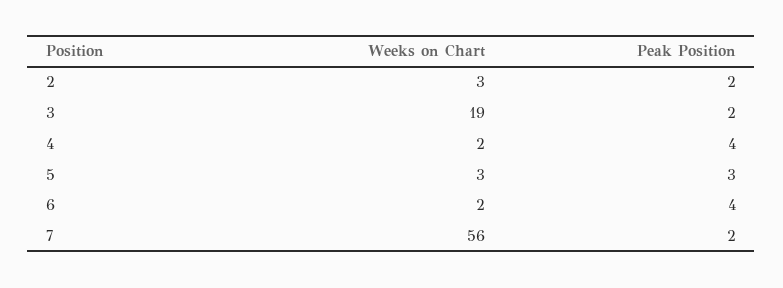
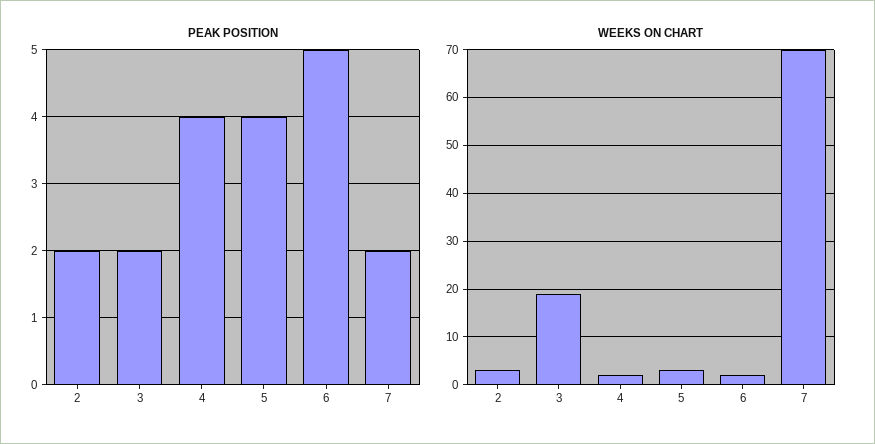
  {
    "Weeks on Chart": {
      "2": 3,
      "3": 19,
      "4": 2,
      "5": 3,
      "6": 2,
-     "7": 56
+     "7": 70
    },
    "Peak Position": {
      "2": 2,
      "3": 2,
      "4": 4,
-     "5": 3,
+     "5": 4,
-     "6": 4,
+     "6": 5,
      "7": 2
    }
  }

